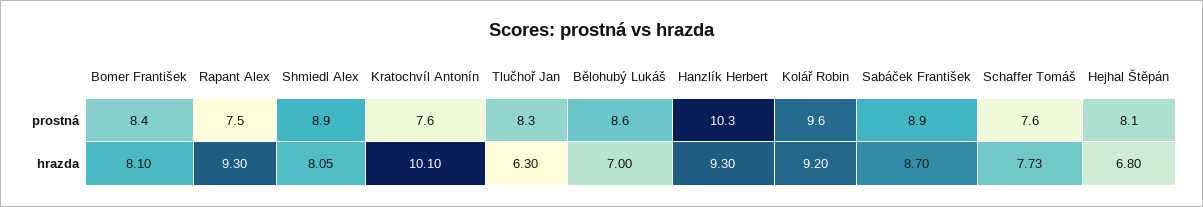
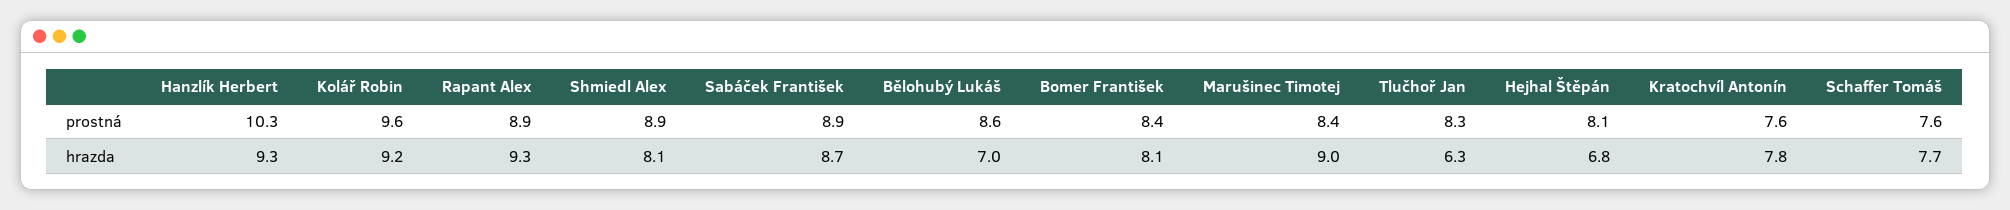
  {
    "Bomer František": {
      "prostná": 8.4,
      "hrazda": 8.1
    },
    "Rapant Alex": {
-     "prostná": 7.5,
+     "prostná": 8.9,
      "hrazda": 9.3
    },
    "Shmiedl Alex": {
      "prostná": 8.9,
      "hrazda": 8.05
    },
    "Kratochvíl Antonín": {
      "prostná": 7.6,
-     "hrazda": 10.1
+     "hrazda": 7.8
    },
    "Tlučhoř Jan": {
      "prostná": 8.3,
      "hrazda": 6.3
    },
    "Bělohubý Lukáš": {
      "prostná": 8.6,
      "hrazda": 7
    },
    "Hanzlík Herbert": {
      "prostná": 10.3,
      "hrazda": 9.3
    },
    "Kolář Robin": {
      "prostná": 9.6,
      "hrazda": 9.2
    },
    "Sabáček František": {
      "prostná": 8.9,
      "hrazda": 8.7
    },
    "Schaffer Tomáš": {
      "prostná": 7.6,
      "hrazda": 7.73
    },
    "Hejhal Štěpán": {
      "prostná": 8.1,
      "hrazda": 6.8
-   }
+   },
+   "Marušinec Timotej": {
+     "prostná": 8.4,
+     "hrazda": 9
+   }
  }

